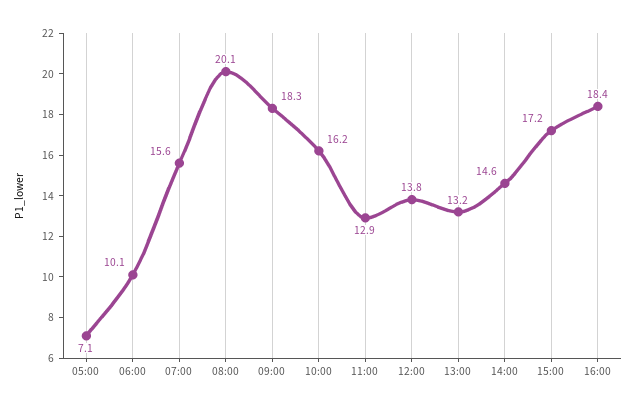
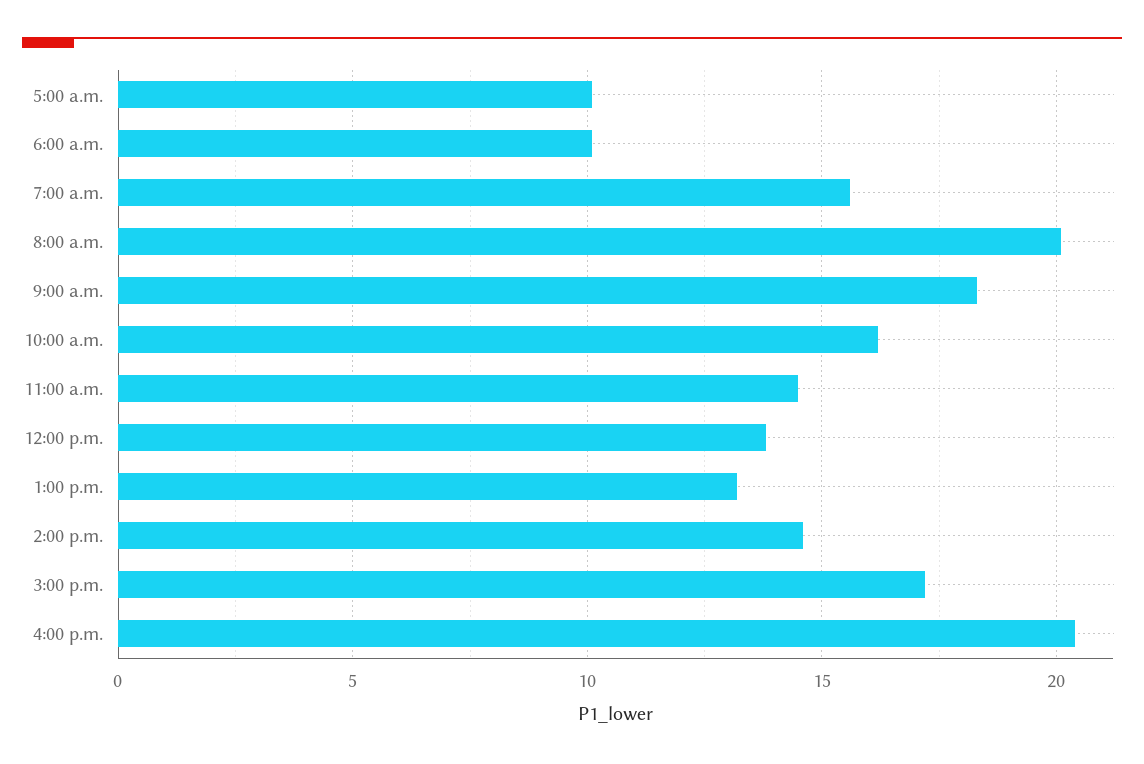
  {
-   "05:00": 7.1,
+   "05:00": 10,
    "06:00": 10.1,
    "07:00": 15.6,
    "08:00": 20.1,
    "09:00": 18.3,
    "10:00": 16.2,
-   "11:00": 12.9,
+   "11:00": 14.5,
    "12:00": 13.8,
    "13:00": 13.2,
    "14:00": 14.6,
    "15:00": 17.2,
-   "16:00": 18.4
+   "16:00": 20.5
  }

